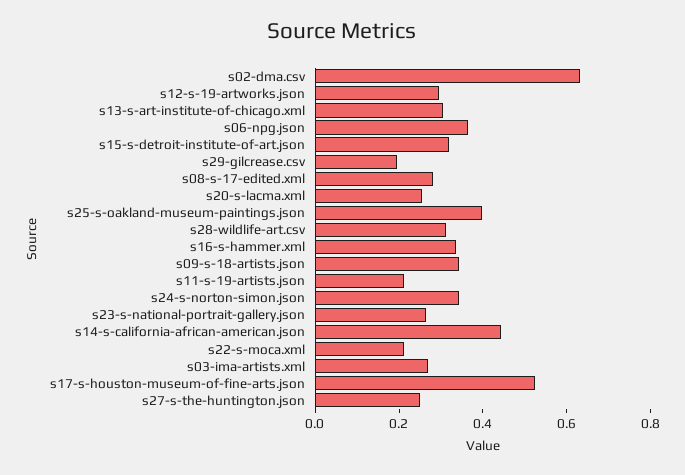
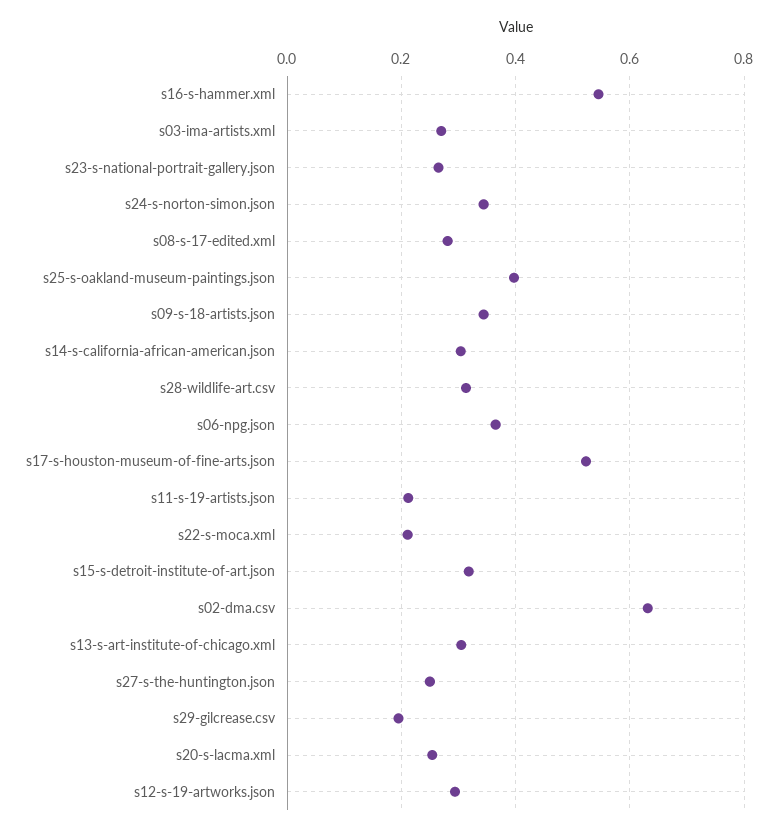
  {
    "s02-dma.csv": 0.64,
    "s12-s-19-artworks.json": 0.3,
    "s13-s-art-institute-of-chicago.xml": 0.3,
    "s06-npg.json": 0.36,
    "s15-s-detroit-institute-of-art.json": 0.32,
    "s29-gilcrease.csv": 0.2,
    "s08-s-17-edited.xml": 0.28,
    "s20-s-lacma.xml": 0.26,
    "s25-s-oakland-museum-paintings.json": 0.4,
    "s28-wildlife-art.csv": 0.32,
-   "s16-s-hammer.xml": 0.35,
+   "s16-s-hammer.xml": 0.54,
    "s09-s-18-artists.json": 0.34,
    "s11-s-19-artists.json": 0.22,
    "s24-s-norton-simon.json": 0.34,
    "s23-s-national-portrait-gallery.json": 0.26,
-   "s14-s-california-african-american.json": 0.45,
+   "s14-s-california-african-american.json": 0.3,
    "s22-s-moca.xml": 0.22,
    "s03-ima-artists.xml": 0.28,
    "s17-s-houston-museum-of-fine-arts.json": 0.52,
    "s27-s-the-huntington.json": 0.26
  }

